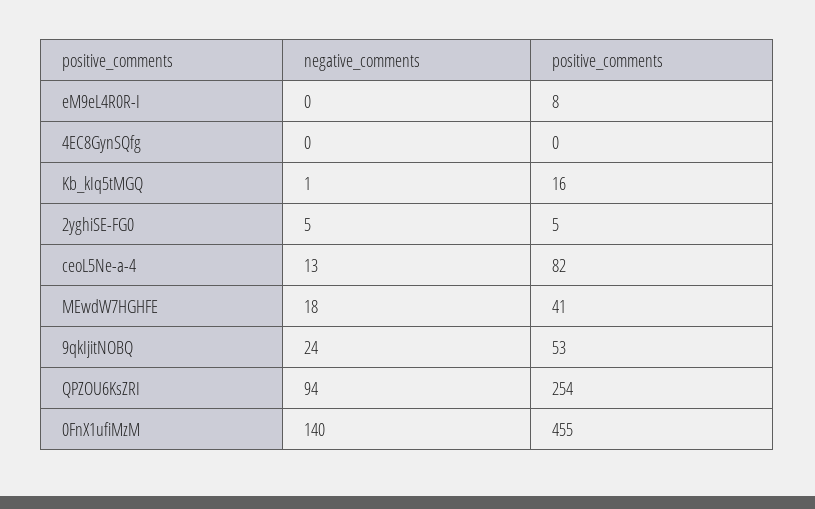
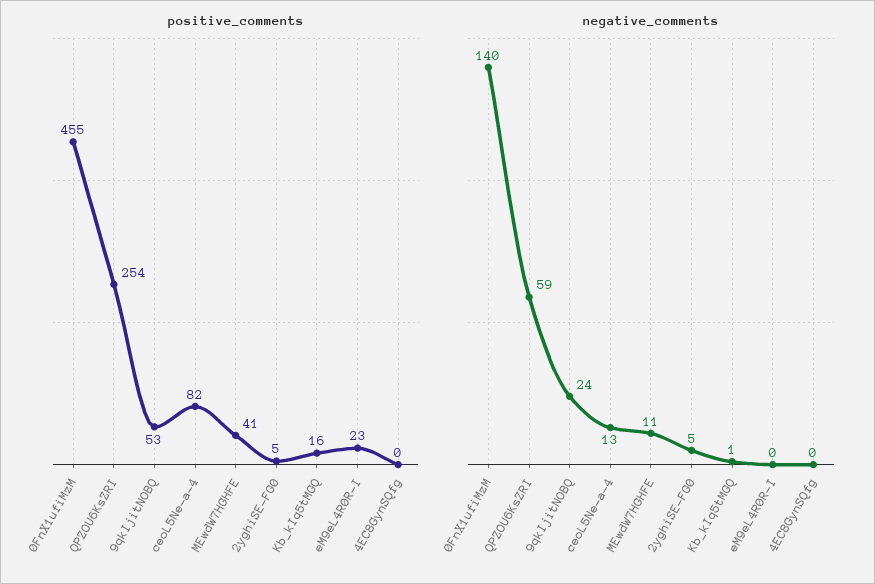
  {
    "negative_comments": {
      "eM9eL4R0R-I": 0,
      "4EC8GynSQfg": 0,
      "Kb_kIq5tMGQ": 1,
      "2yghiSE-FG0": 5,
      "ceoL5Ne-a-4": 13,
-     "MEwdW7HGHFE": 18,
+     "MEwdW7HGHFE": 11,
      "9qkIjitNOBQ": 24,
-     "QPZOU6KsZRI": 94,
+     "QPZOU6KsZRI": 59,
      "0FnX1ufiMzM": 140
    },
    "positive_comments": {
-     "eM9eL4R0R-I": 8,
+     "eM9eL4R0R-I": 23,
      "4EC8GynSQfg": 0,
      "Kb_kIq5tMGQ": 16,
      "2yghiSE-FG0": 5,
      "ceoL5Ne-a-4": 82,
      "MEwdW7HGHFE": 41,
      "9qkIjitNOBQ": 53,
      "QPZOU6KsZRI": 254,
      "0FnX1ufiMzM": 455
    }
  }

